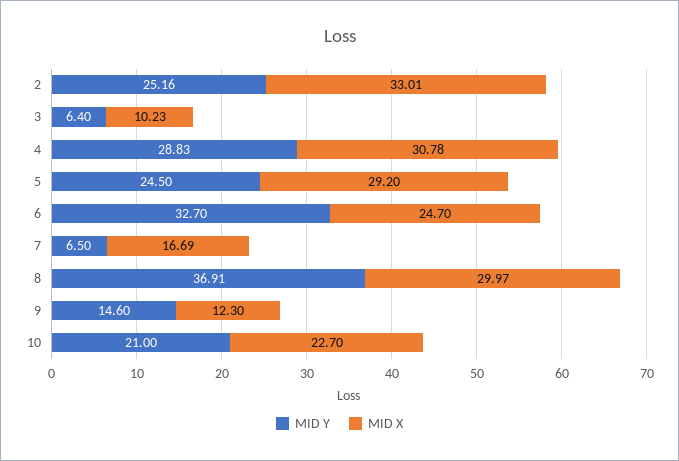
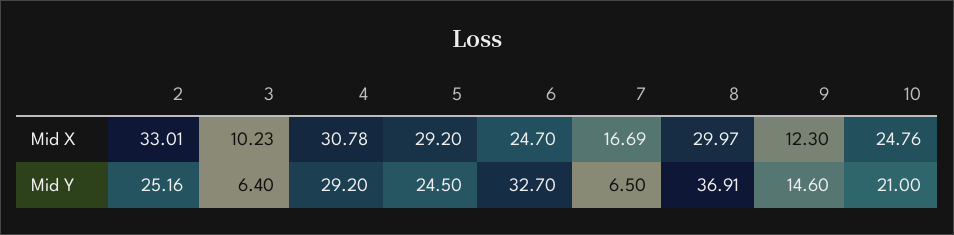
  {
    "MID Y": {
      "2": 25.16,
      "3": 6.4,
-     "4": 28.83,
+     "4": 29.2,
      "5": 24.5,
      "6": 32.7,
      "7": 6.5,
      "8": 36.91,
      "9": 14.6,
      "10": 21
    },
    "MID X": {
      "2": 33.01,
      "3": 10.23,
      "4": 30.78,
      "5": 29.2,
      "6": 24.7,
      "7": 16.69,
      "8": 29.97,
      "9": 12.3,
-     "10": 22.7
+     "10": 24.76
    }
  }

